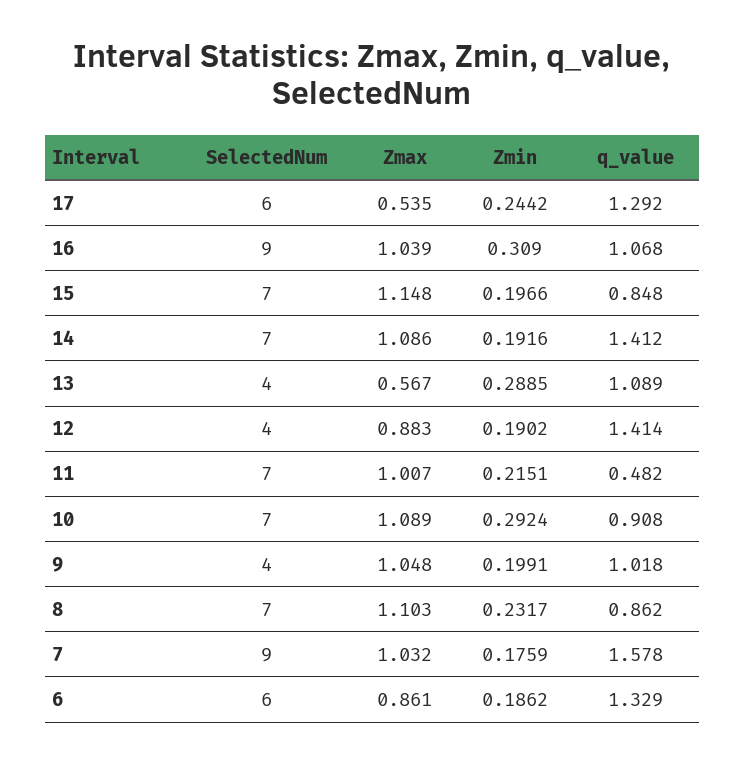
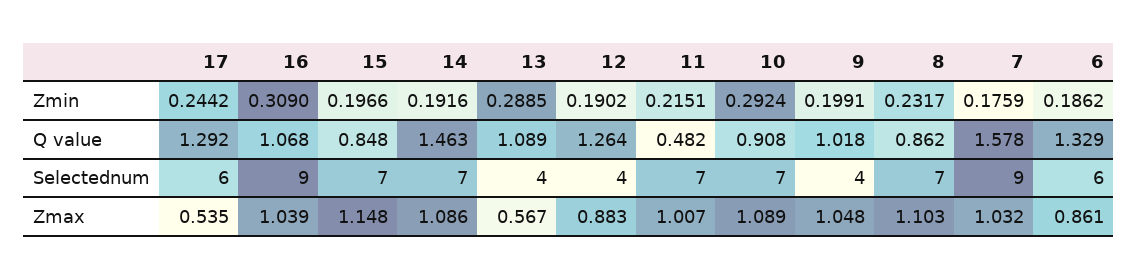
  {
    "SelectedNum": {
      "17": 6,
      "16": 9,
      "15": 7,
      "14": 7,
      "13": 4,
      "12": 4,
      "11": 7,
      "10": 7,
      "9": 4,
      "8": 7,
      "7": 9,
      "6": 6
    },
    "Zmax": {
      "17": 0.535,
      "16": 1.039,
      "15": 1.148,
      "14": 1.086,
      "13": 0.567,
      "12": 0.883,
      "11": 1.007,
      "10": 1.089,
      "9": 1.048,
      "8": 1.103,
      "7": 1.032,
      "6": 0.861
    },
    "Zmin": {
      "17": 0.2442,
      "16": 0.309,
      "15": 0.1966,
      "14": 0.1916,
      "13": 0.2885,
      "12": 0.1902,
      "11": 0.2151,
      "10": 0.2924,
      "9": 0.1991,
      "8": 0.2317,
      "7": 0.1759,
      "6": 0.1862
    },
    "q_value": {
      "17": 1.292,
      "16": 1.068,
      "15": 0.848,
-     "14": 1.412,
+     "14": 1.463,
      "13": 1.089,
-     "12": 1.414,
+     "12": 1.264,
      "11": 0.482,
      "10": 0.908,
      "9": 1.018,
      "8": 0.862,
      "7": 1.578,
      "6": 1.329
    }
  }

